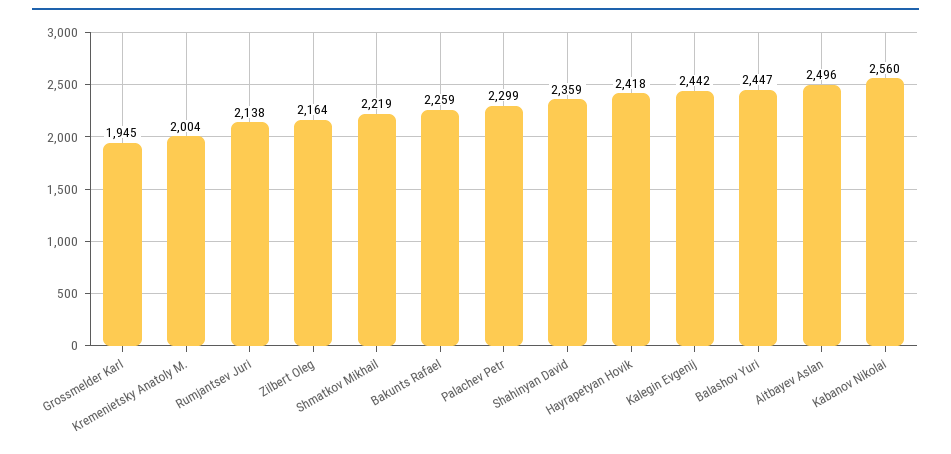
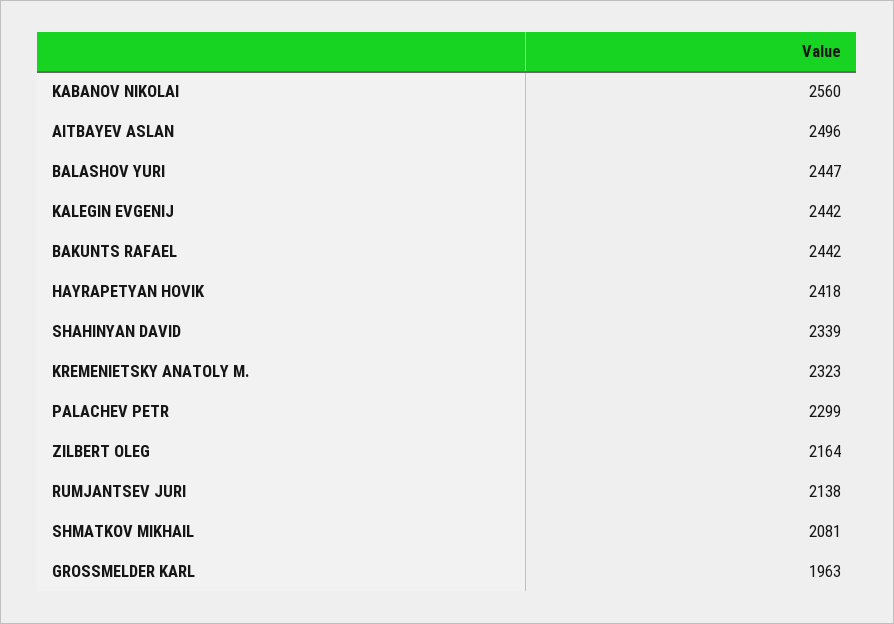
  {
-   "Grossmelder Karl": 1945,
+   "Grossmelder Karl": 1963,
-   "Kremenietsky Anatoly M.": 2004,
+   "Kremenietsky Anatoly M.": 2323,
    "Rumjantsev Juri": 2138,
    "Zilbert Oleg": 2164,
-   "Shmatkov Mikhail": 2219,
+   "Shmatkov Mikhail": 2081,
-   "Bakunts Rafael": 2259,
+   "Bakunts Rafael": 2442,
    "Palachev Petr": 2299,
-   "Shahinyan David": 2359,
+   "Shahinyan David": 2339,
    "Hayrapetyan Hovik": 2418,
    "Kalegin Evgenij": 2442,
    "Balashov Yuri": 2447,
    "Aitbayev Aslan": 2496,
    "Kabanov Nikolai": 2560
  }

